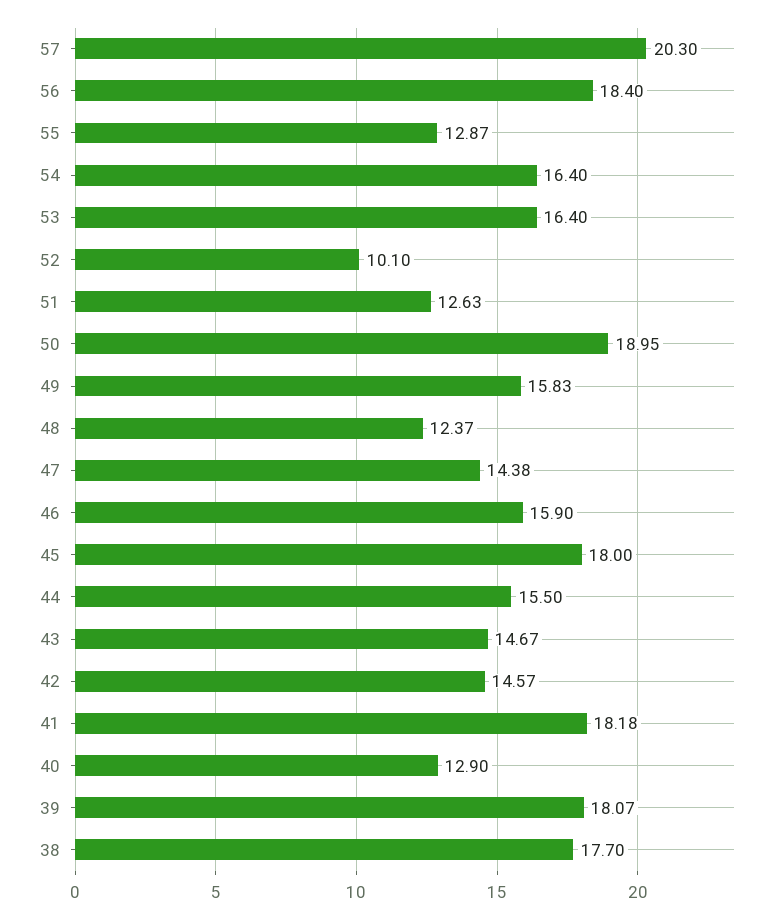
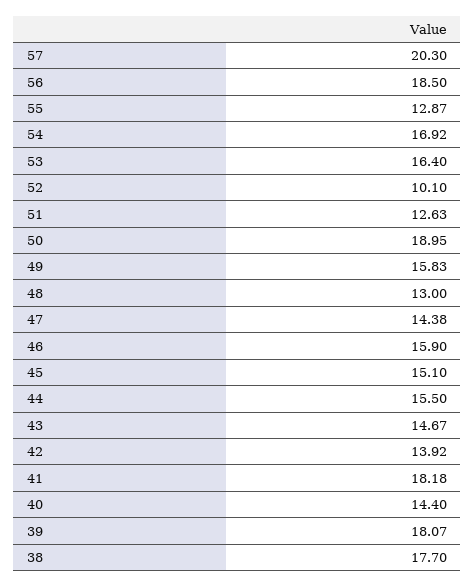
  {
    "57": 20.3,
-   "56": 18.4,
+   "56": 18.5,
    "55": 12.87,
-   "54": 16.4,
+   "54": 16.92,
    "53": 16.4,
    "52": 10.1,
    "51": 12.63,
    "50": 18.95,
    "49": 15.83,
-   "48": 12.37,
+   "48": 13,
    "47": 14.38,
    "46": 15.9,
-   "45": 18,
+   "45": 15.1,
    "44": 15.5,
    "43": 14.67,
-   "42": 14.57,
+   "42": 13.92,
    "41": 18.18,
-   "40": 12.9,
+   "40": 14.4,
    "39": 18.07,
    "38": 17.7
  }

